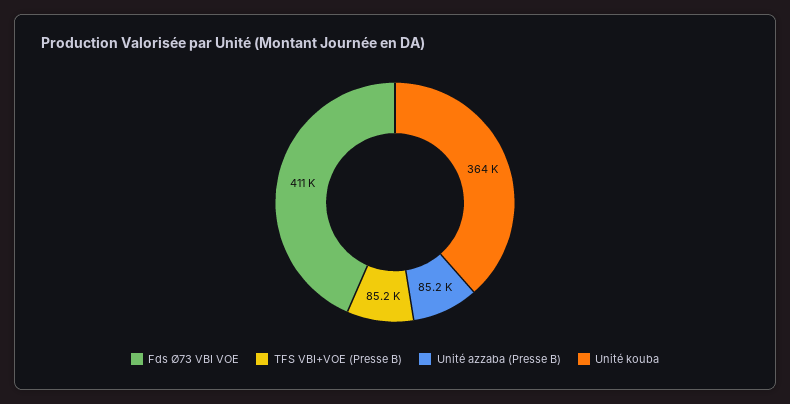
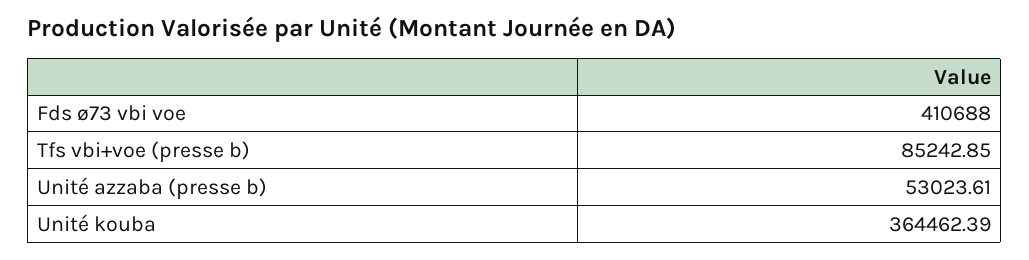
  {
    "Fds Ø73 VBI VOE": 410688,
    "TFS VBI+VOE (Presse B)": 85242.85,
-   "Unité azzaba (Presse B)": 85200,
+   "Unité azzaba (Presse B)": 53023.61,
    "Unité kouba": 364462.39
  }

